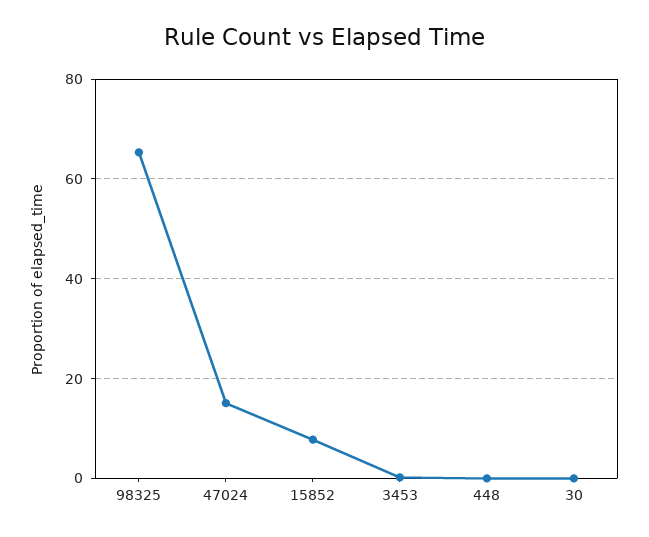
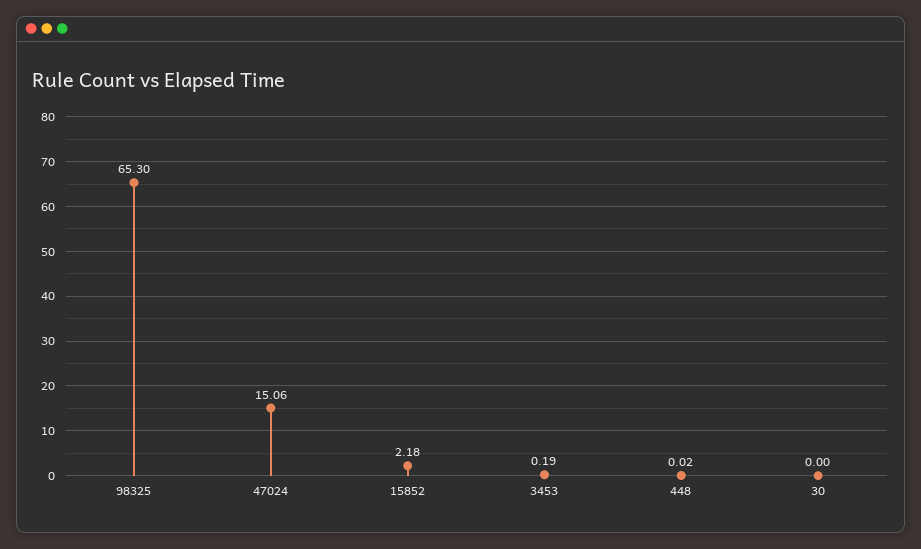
  {
    "98325": 65.3,
    "47024": 15.06,
-   "15852": 8,
+   "15852": 2.18,
    "3453": 0.19,
    "448": 0.02,
    "30": 0
  }

